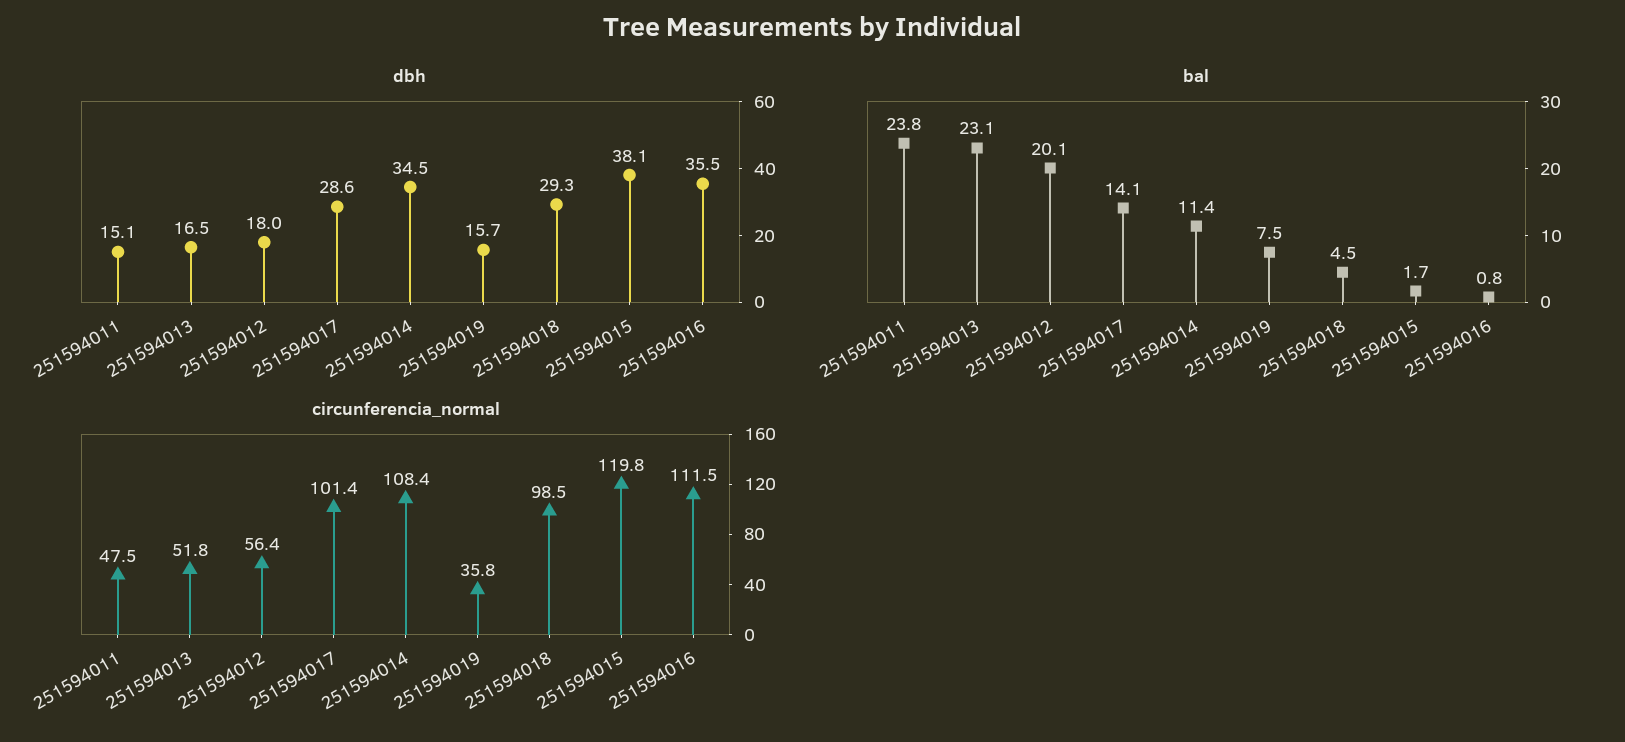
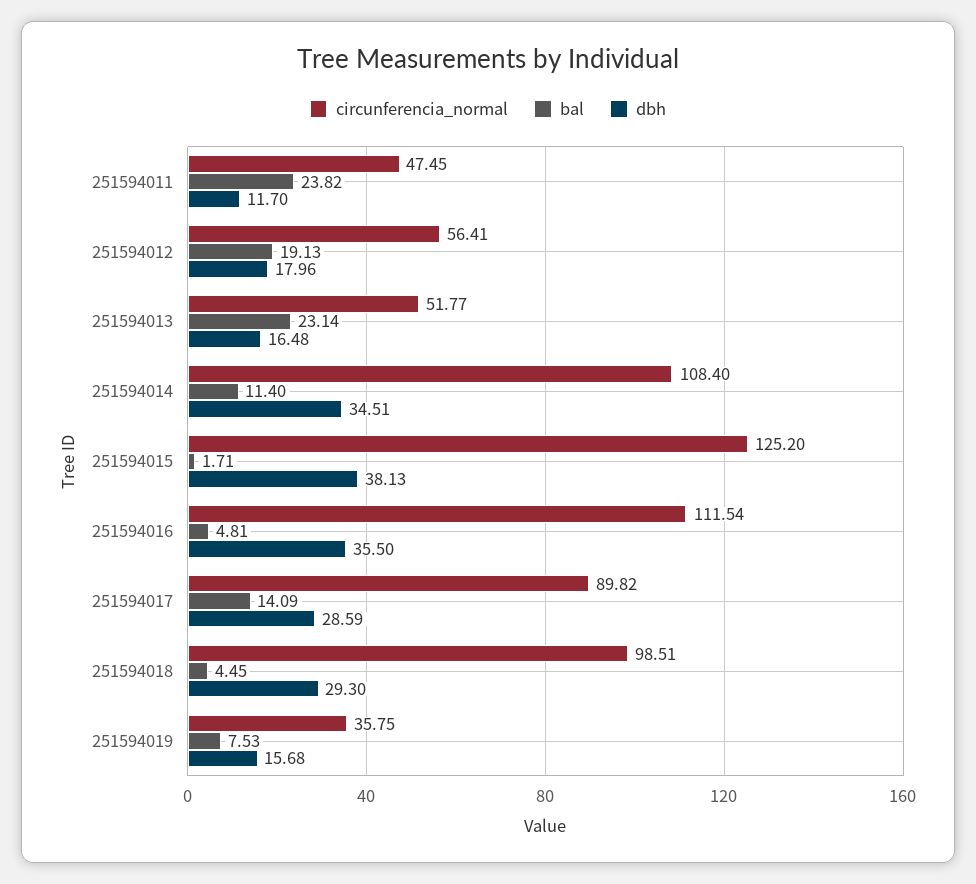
  {
    "dbh": {
-     "251594011": 15.1,
+     "251594011": 11.7,
      "251594013": 16.48,
      "251594012": 17.96,
      "251594017": 28.59,
      "251594014": 34.51,
      "251594019": 15.68,
      "251594018": 29.3,
      "251594015": 38.13,
      "251594016": 35.5
    },
    "bal": {
      "251594011": 23.82,
      "251594013": 23.14,
-     "251594012": 20.1,
+     "251594012": 19.13,
      "251594017": 14.09,
      "251594014": 11.4,
      "251594019": 7.53,
      "251594018": 4.45,
      "251594015": 1.71,
-     "251594016": 0.8
+     "251594016": 4.81
    },
    "circunferencia_normal": {
      "251594011": 47.45,
      "251594013": 51.77,
      "251594012": 56.41,
-     "251594017": 101.4,
+     "251594017": 89.82,
      "251594014": 108.4,
      "251594019": 35.75,
      "251594018": 98.51,
-     "251594015": 119.8,
+     "251594015": 125.2,
      "251594016": 111.54
    }
  }

